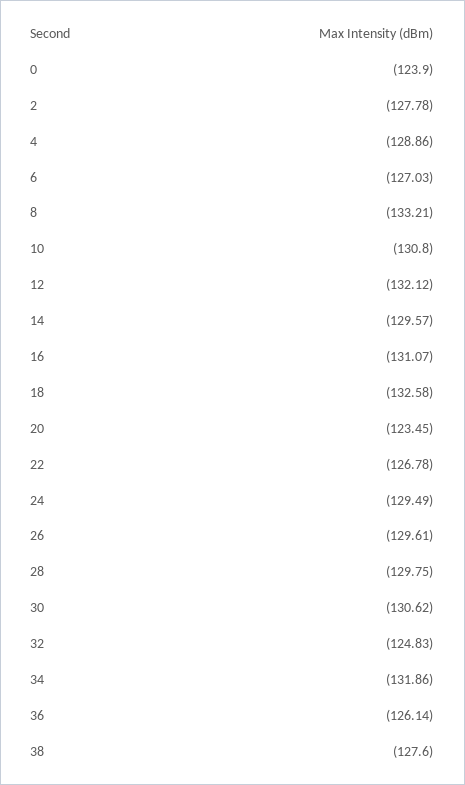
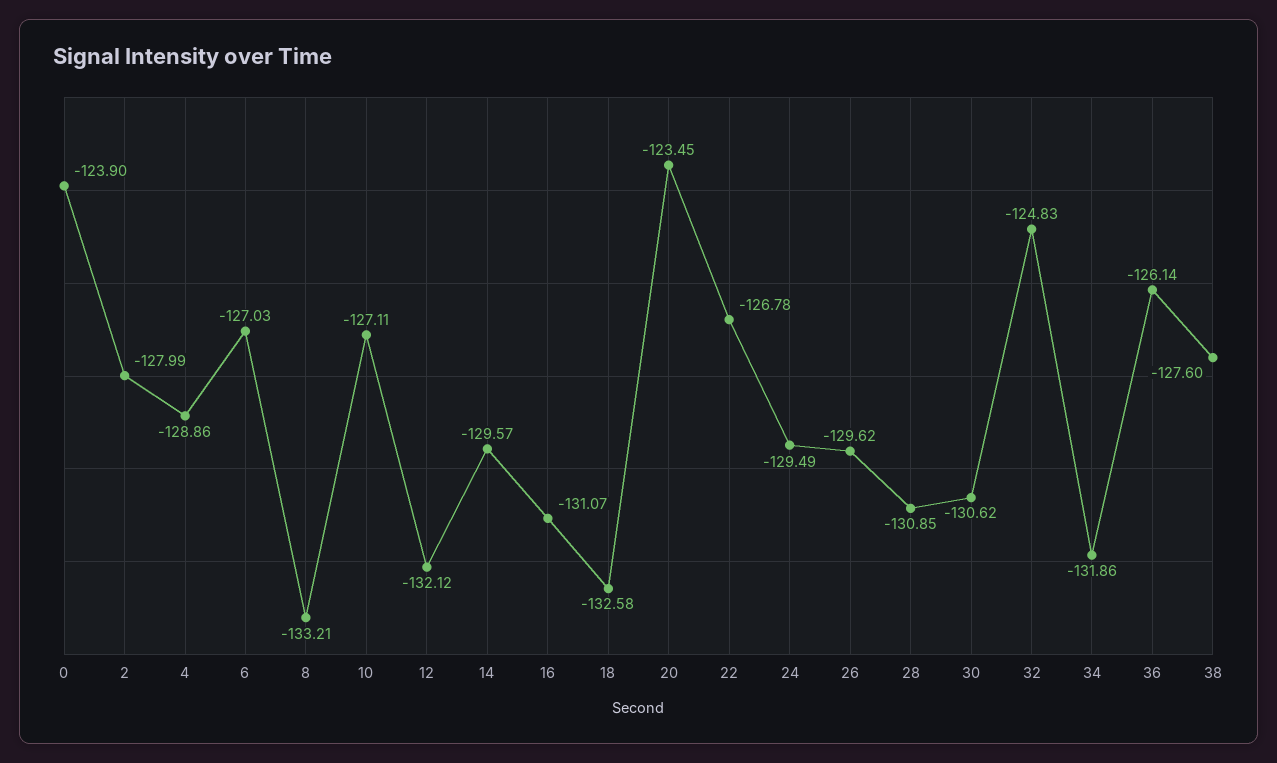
  {
    "0": -123.9,
-   "2": -127.78,
+   "2": -127.99,
    "4": -128.86,
    "6": -127.03,
    "8": -133.21,
-   "10": -130.8,
+   "10": -127.11,
    "12": -132.12,
    "14": -129.57,
    "16": -131.07,
    "18": -132.58,
    "20": -123.45,
    "22": -126.78,
    "24": -129.49,
-   "26": -129.61,
+   "26": -129.62,
-   "28": -129.75,
+   "28": -130.85,
    "30": -130.62,
    "32": -124.83,
    "34": -131.86,
    "36": -126.14,
    "38": -127.6
  }

